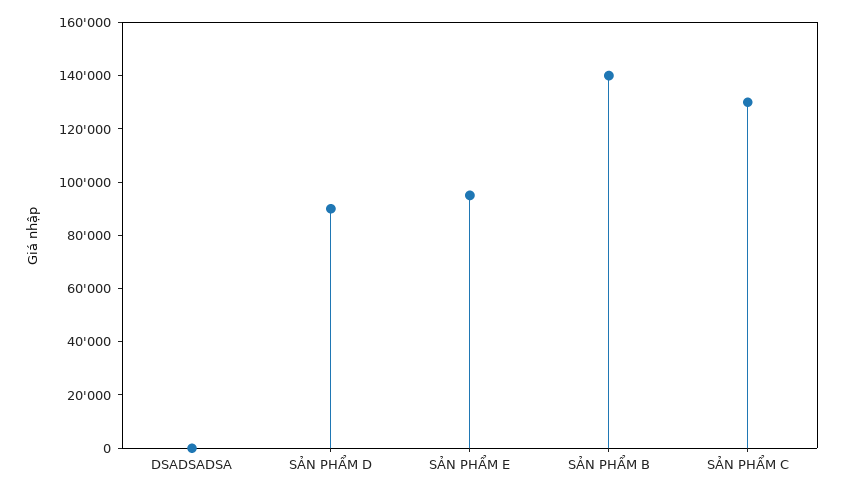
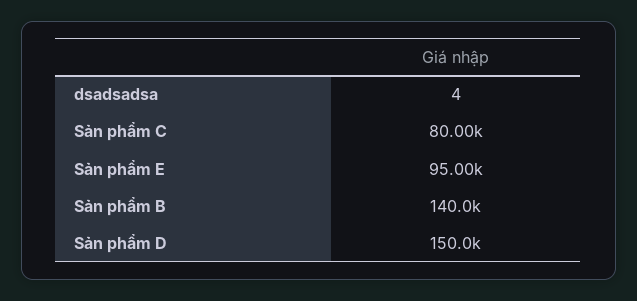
  {
    "DSADSADSA": 4,
-   "SẢN PHẨM D": 90000,
+   "SẢN PHẨM D": 150000,
    "SẢN PHẨM E": 95000,
    "SẢN PHẨM B": 140000,
-   "SẢN PHẨM C": 130000
+   "SẢN PHẨM C": 80000
  }

